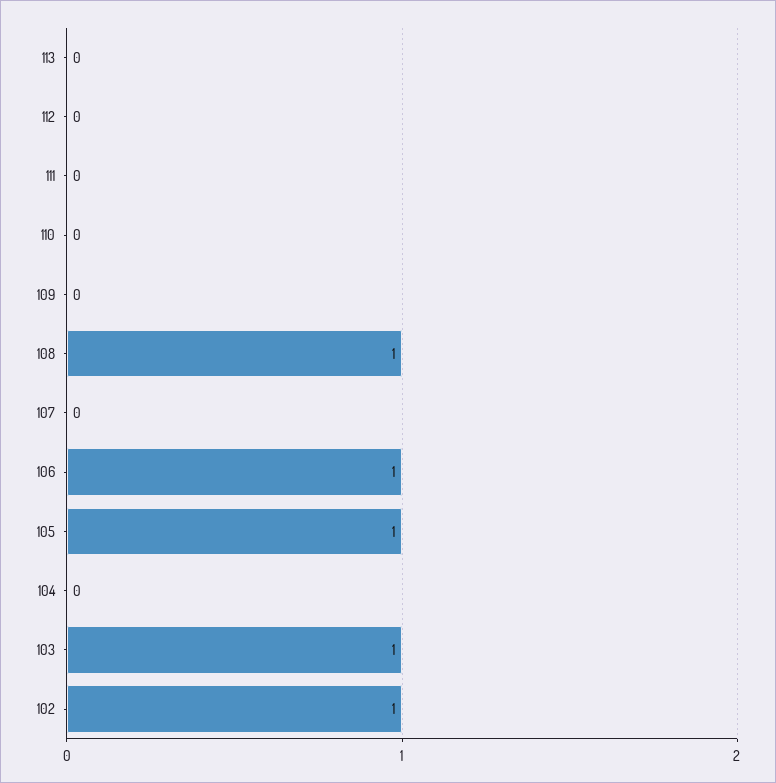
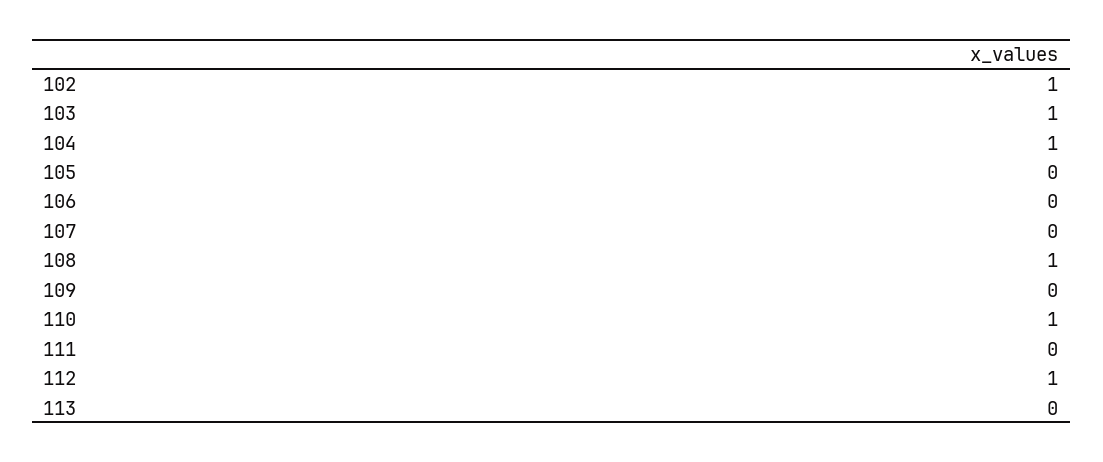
  {
    "113": 0,
-   "112": 0,
+   "112": 1,
    "111": 0,
-   "110": 0,
+   "110": 1,
    "109": 0,
    "108": 1,
    "107": 0,
-   "106": 1,
+   "106": 0,
-   "105": 1,
+   "105": 0,
-   "104": 0,
+   "104": 1,
    "103": 1,
    "102": 1
  }

